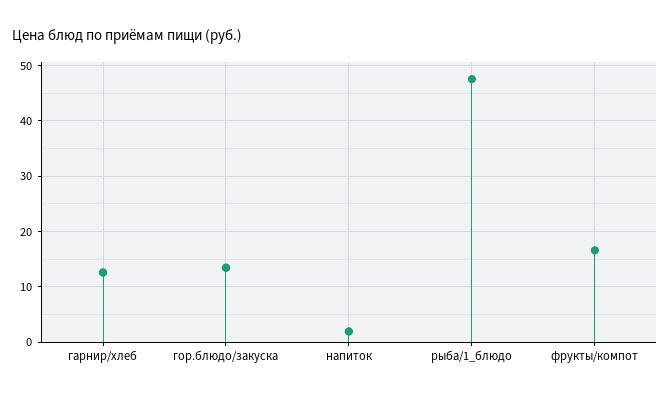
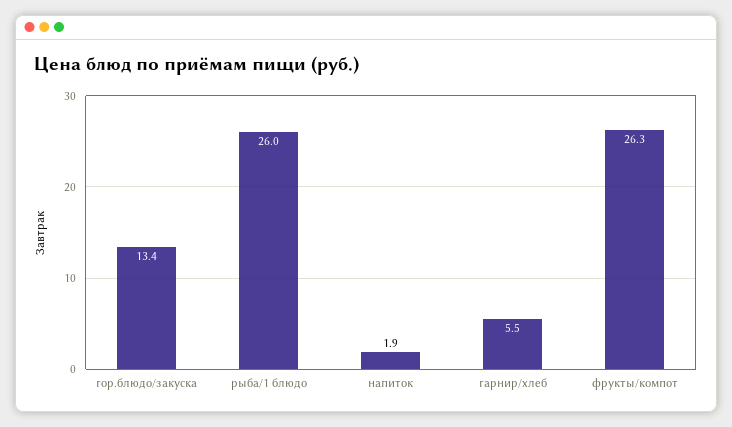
  {
-   "гарнир/хлеб": 12,
+   "гарнир/хлеб": 5.5,
    "гор.блюдо/закуска": 13.4,
    "напиток": 1.9,
-   "рыба/1_блюдо": 48,
+   "рыба/1_блюдо": 26,
-   "фрукты/компот": 16
+   "фрукты/компот": 26.3
  }

